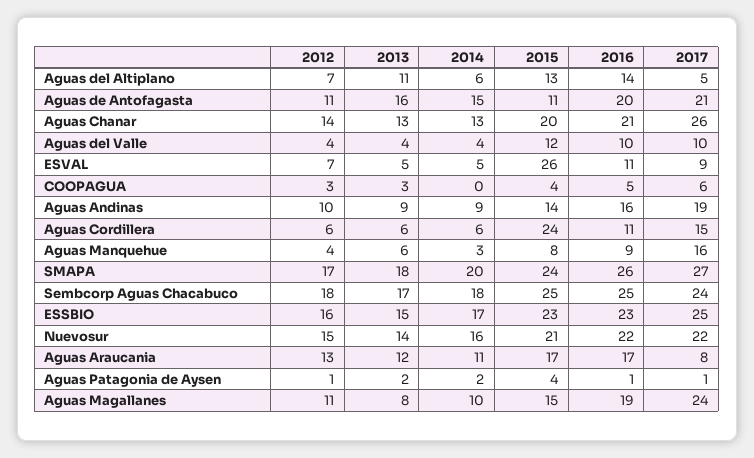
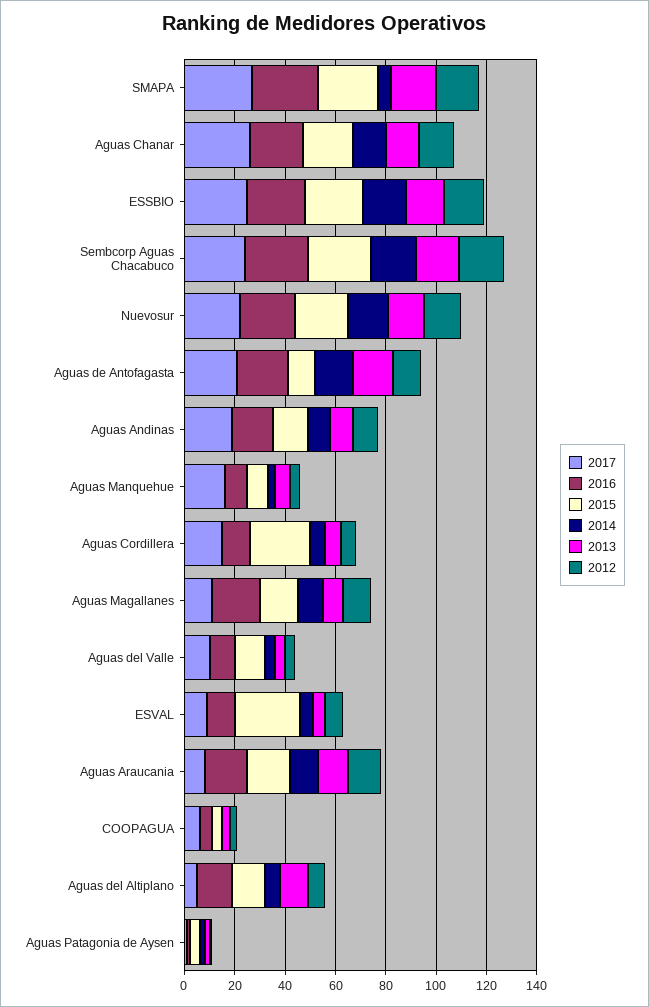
  {
    "2012": {
      "Aguas del Altiplano": 7,
      "Aguas de Antofagasta": 11,
      "Aguas Chanar": 14,
      "Aguas del Valle": 4,
      "ESVAL": 7,
      "COOPAGUA": 3,
      "Aguas Andinas": 10,
      "Aguas Cordillera": 6,
      "Aguas Manquehue": 4,
      "SMAPA": 17,
      "Sembcorp Aguas Chacabuco": 18,
      "ESSBIO": 16,
      "Nuevosur": 15,
      "Aguas Araucania": 13,
      "Aguas Patagonia de Aysen": 1,
      "Aguas Magallanes": 11
    },
    "2013": {
      "Aguas del Altiplano": 11,
      "Aguas de Antofagasta": 16,
      "Aguas Chanar": 13,
      "Aguas del Valle": 4,
      "ESVAL": 5,
      "COOPAGUA": 3,
      "Aguas Andinas": 9,
      "Aguas Cordillera": 6,
      "Aguas Manquehue": 6,
      "SMAPA": 18,
      "Sembcorp Aguas Chacabuco": 17,
      "ESSBIO": 15,
      "Nuevosur": 14,
      "Aguas Araucania": 12,
      "Aguas Patagonia de Aysen": 2,
      "Aguas Magallanes": 8
    },
    "2014": {
      "Aguas del Altiplano": 6,
      "Aguas de Antofagasta": 15,
      "Aguas Chanar": 13,
      "Aguas del Valle": 4,
      "ESVAL": 5,
      "COOPAGUA": 0,
      "Aguas Andinas": 9,
      "Aguas Cordillera": 6,
      "Aguas Manquehue": 3,
-     "SMAPA": 20,
+     "SMAPA": 5,
      "Sembcorp Aguas Chacabuco": 18,
      "ESSBIO": 17,
      "Nuevosur": 16,
      "Aguas Araucania": 11,
      "Aguas Patagonia de Aysen": 2,
      "Aguas Magallanes": 10
    },
    "2015": {
      "Aguas del Altiplano": 13,
      "Aguas de Antofagasta": 11,
      "Aguas Chanar": 20,
      "Aguas del Valle": 12,
      "ESVAL": 26,
      "COOPAGUA": 4,
      "Aguas Andinas": 14,
      "Aguas Cordillera": 24,
      "Aguas Manquehue": 8,
      "SMAPA": 24,
      "Sembcorp Aguas Chacabuco": 25,
      "ESSBIO": 23,
      "Nuevosur": 21,
      "Aguas Araucania": 17,
      "Aguas Patagonia de Aysen": 4,
      "Aguas Magallanes": 15
    },
    "2016": {
      "Aguas del Altiplano": 14,
      "Aguas de Antofagasta": 20,
      "Aguas Chanar": 21,
      "Aguas del Valle": 10,
      "ESVAL": 11,
      "COOPAGUA": 5,
      "Aguas Andinas": 16,
      "Aguas Cordillera": 11,
      "Aguas Manquehue": 9,
      "SMAPA": 26,
      "Sembcorp Aguas Chacabuco": 25,
      "ESSBIO": 23,
      "Nuevosur": 22,
      "Aguas Araucania": 17,
      "Aguas Patagonia de Aysen": 1,
      "Aguas Magallanes": 19
    },
    "2017": {
      "Aguas del Altiplano": 5,
      "Aguas de Antofagasta": 21,
      "Aguas Chanar": 26,
      "Aguas del Valle": 10,
      "ESVAL": 9,
      "COOPAGUA": 6,
      "Aguas Andinas": 19,
      "Aguas Cordillera": 15,
      "Aguas Manquehue": 16,
      "SMAPA": 27,
      "Sembcorp Aguas Chacabuco": 24,
      "ESSBIO": 25,
      "Nuevosur": 22,
      "Aguas Araucania": 8,
      "Aguas Patagonia de Aysen": 1,
-     "Aguas Magallanes": 24
+     "Aguas Magallanes": 10
    }
  }

